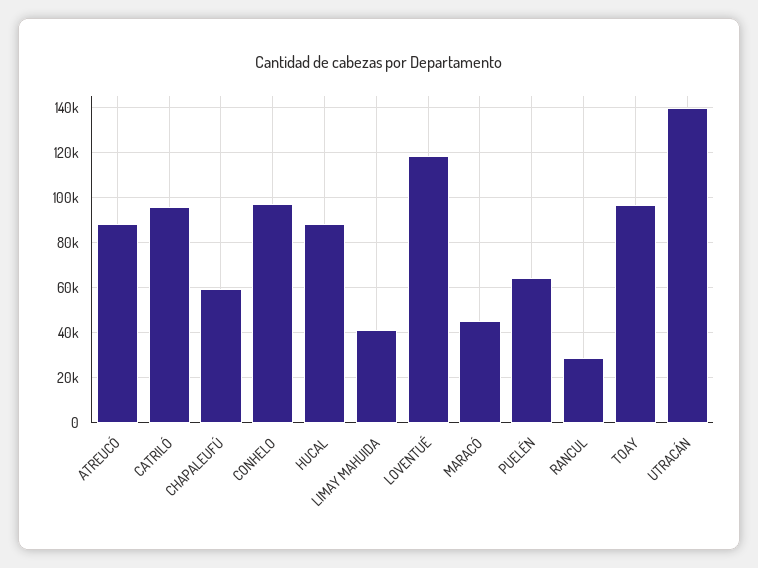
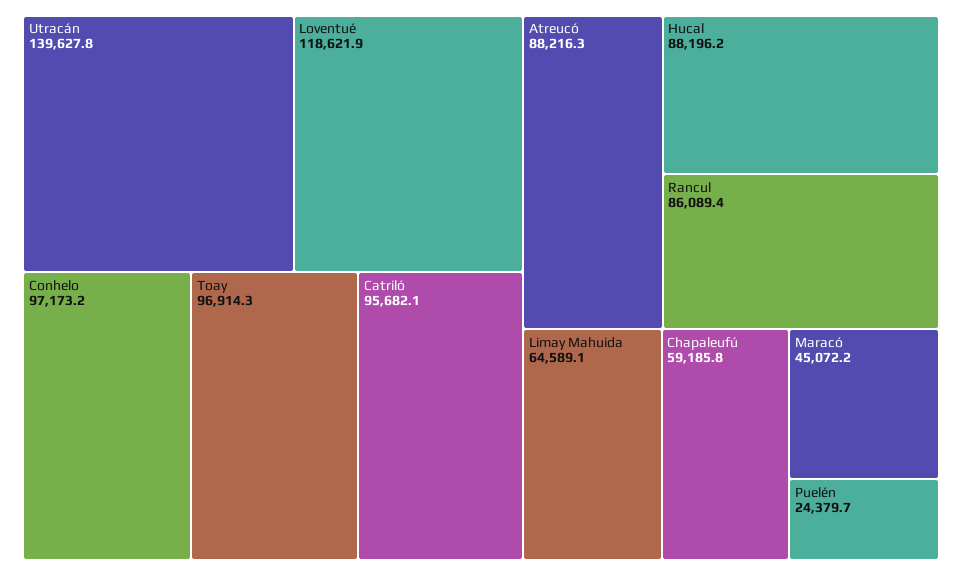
  {
    "ATREUCÓ": 88216.3,
    "CATRILÓ": 95682.1,
    "CHAPALEUFÚ": 59185.8,
    "CONHELO": 97173.2,
    "HUCAL": 88196.2,
-   "LIMAY MAHUIDA": 40000,
+   "LIMAY MAHUIDA": 64589.1,
    "LOVENTUÉ": 118621.9,
    "MARACÓ": 45072.2,
-   "PUELÉN": 65000,
+   "PUELÉN": 24379.7,
-   "RANCUL": 30000,
+   "RANCUL": 86089.4,
    "TOAY": 96914.3,
    "UTRACÁN": 139627.8
  }

